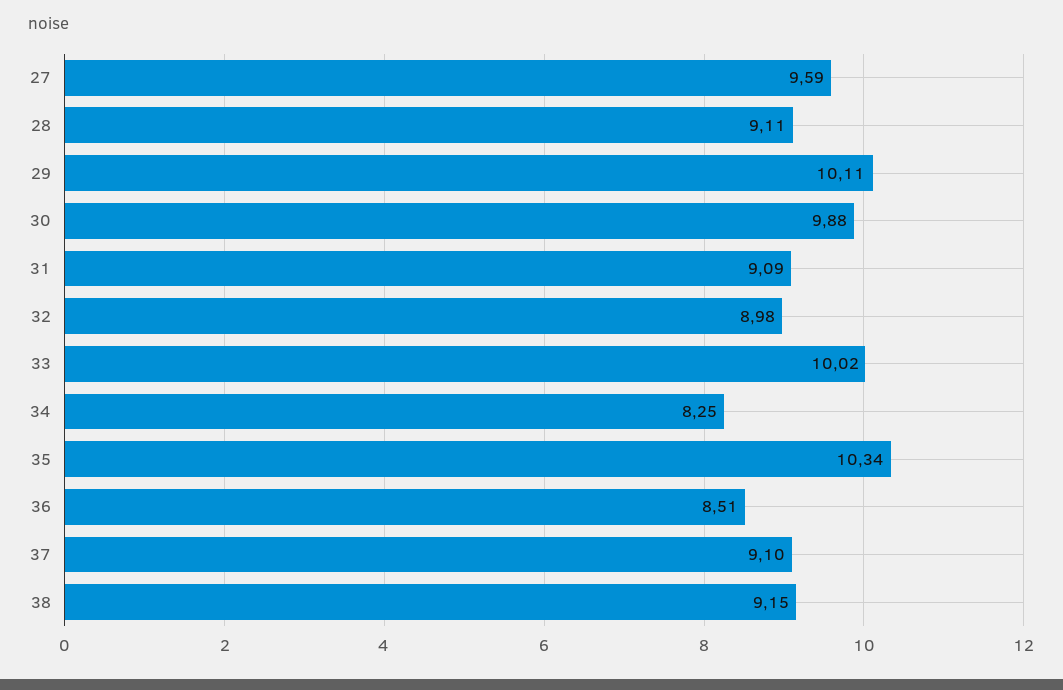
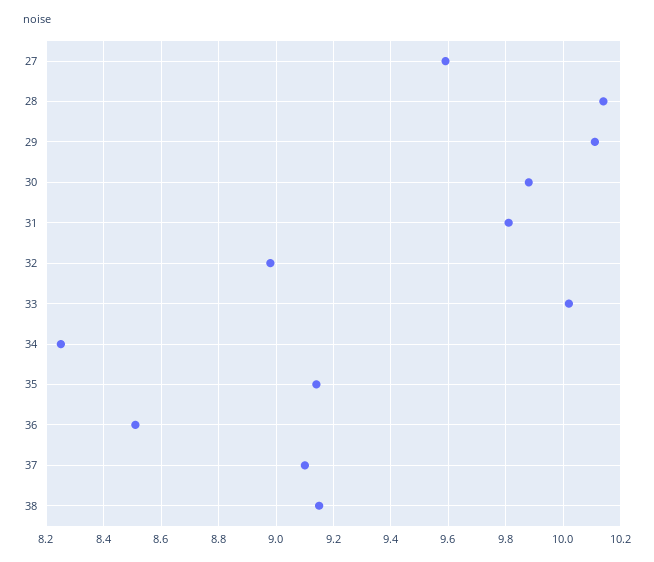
  {
    "27": 9.59,
-   "28": 9.11,
+   "28": 10.15,
    "29": 10.11,
    "30": 9.88,
-   "31": 9.09,
+   "31": 9.8,
    "32": 8.98,
    "33": 10.02,
    "34": 8.25,
-   "35": 10.34,
+   "35": 9.15,
    "36": 8.51,
    "37": 9.1,
    "38": 9.15
  }

